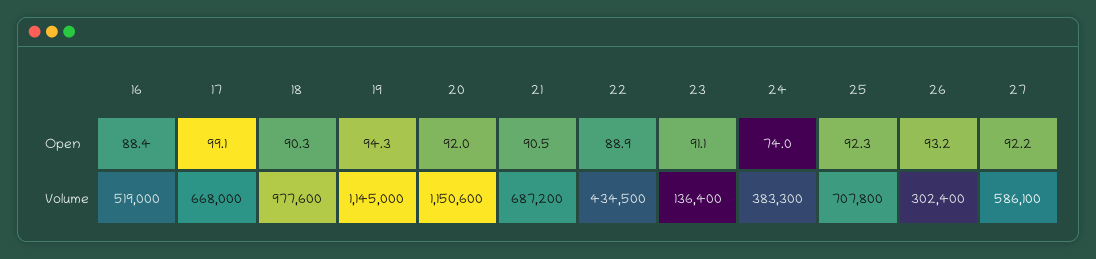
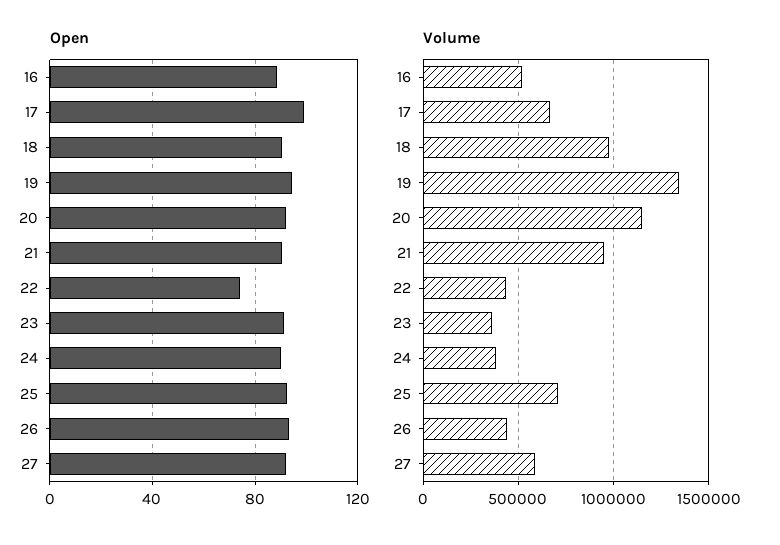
  {
    "Open": {
      "16": 88.4,
      "17": 99.1,
      "18": 90.3,
      "19": 94.3,
      "20": 92,
      "21": 90.5,
-     "22": 88.9,
+     "22": 75,
      "23": 91.1,
-     "24": 74,
+     "24": 90,
      "25": 92.3,
      "26": 93.2,
      "27": 92.2
    },
    "Volume": {
      "16": 519000,
      "17": 668000,
      "18": 977600,
-     "19": 1145000,
+     "19": 1350000,
      "20": 1150600,
-     "21": 687200,
+     "21": 950000,
      "22": 434500,
-     "23": 136400,
+     "23": 350000,
      "24": 383300,
      "25": 707800,
-     "26": 302400,
+     "26": 450000,
      "27": 586100
    }
  }

